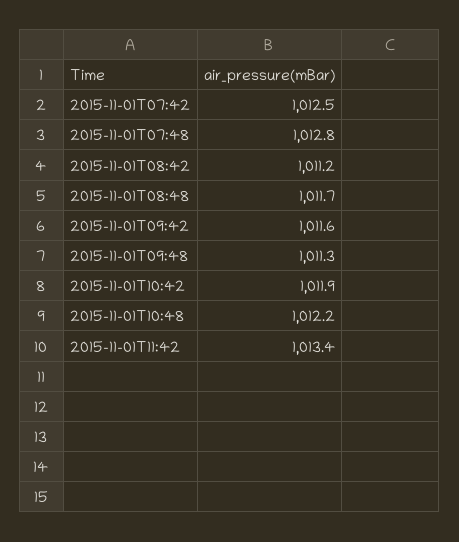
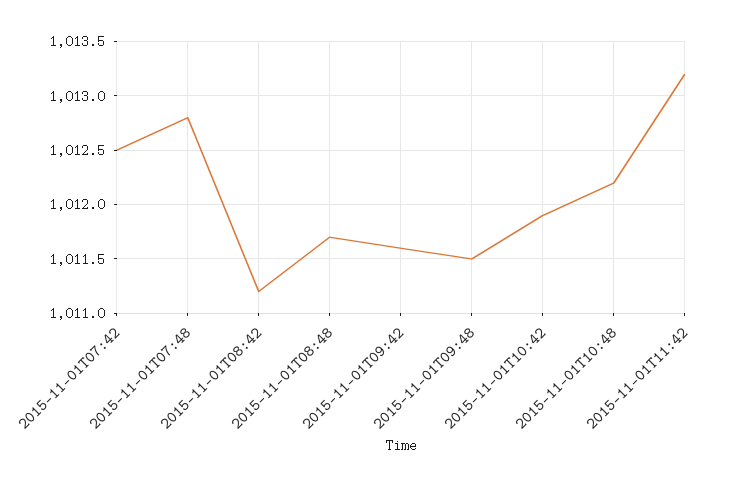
  {
    "2015-11-01T07:42": 1012.5,
    "2015-11-01T07:48": 1012.8,
    "2015-11-01T08:42": 1011.2,
    "2015-11-01T08:48": 1011.7,
    "2015-11-01T09:42": 1011.6,
-   "2015-11-01T09:48": 1011.3,
+   "2015-11-01T09:48": 1011.5,
    "2015-11-01T10:42": 1011.9,
    "2015-11-01T10:48": 1012.2,
-   "2015-11-01T11:42": 1013.4
+   "2015-11-01T11:42": 1013.2
  }

